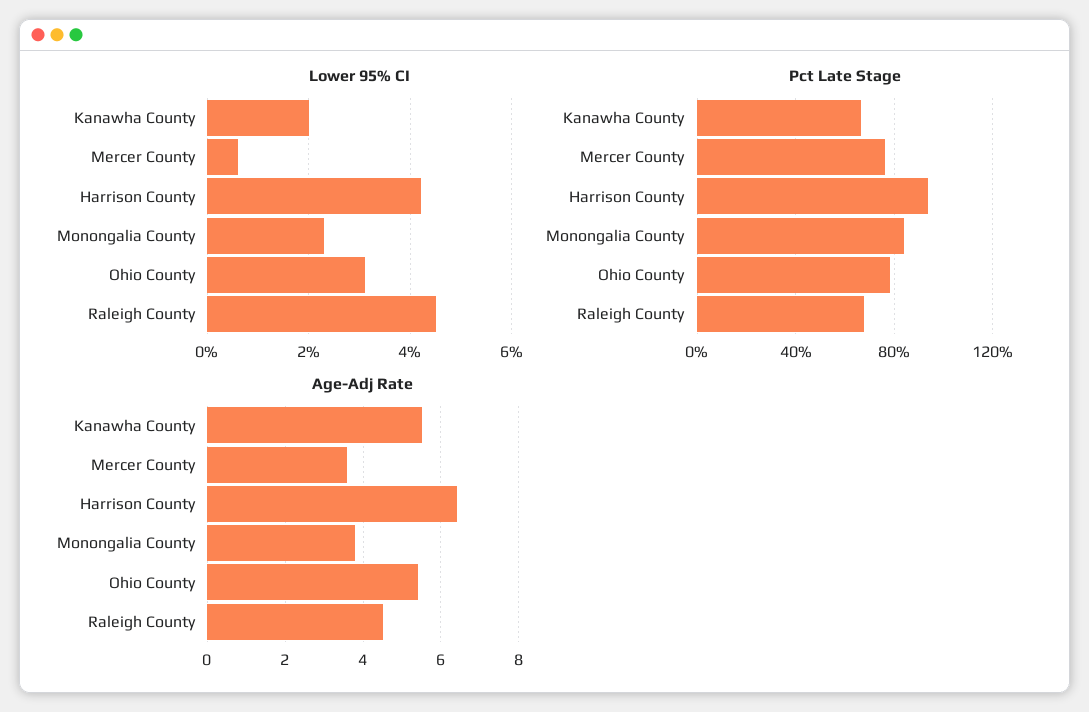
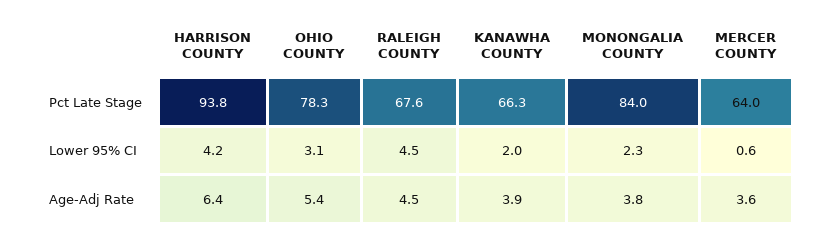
  {
    "Lower 95% CI": {
      "Kanawha County": 2,
      "Mercer County": 0.6,
      "Harrison County": 4.2,
      "Monongalia County": 2.3,
      "Ohio County": 3.1,
      "Raleigh County": 4.5
    },
    "Pct Late Stage": {
      "Kanawha County": 66.3,
-     "Mercer County": 75,
+     "Mercer County": 64,
      "Harrison County": 93.8,
      "Monongalia County": 84,
      "Ohio County": 78.3,
      "Raleigh County": 67.6
    },
    "Age-Adj Rate": {
-     "Kanawha County": 5.5,
+     "Kanawha County": 3.9,
      "Mercer County": 3.6,
      "Harrison County": 6.4,
      "Monongalia County": 3.8,
      "Ohio County": 5.4,
      "Raleigh County": 4.5
    }
  }

